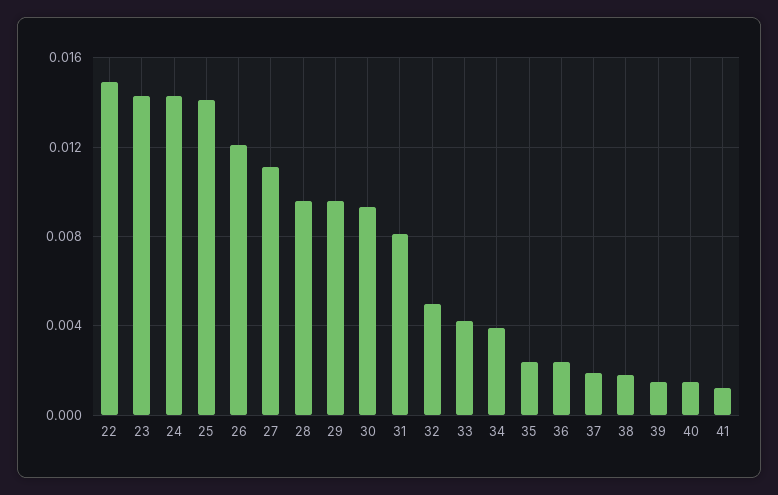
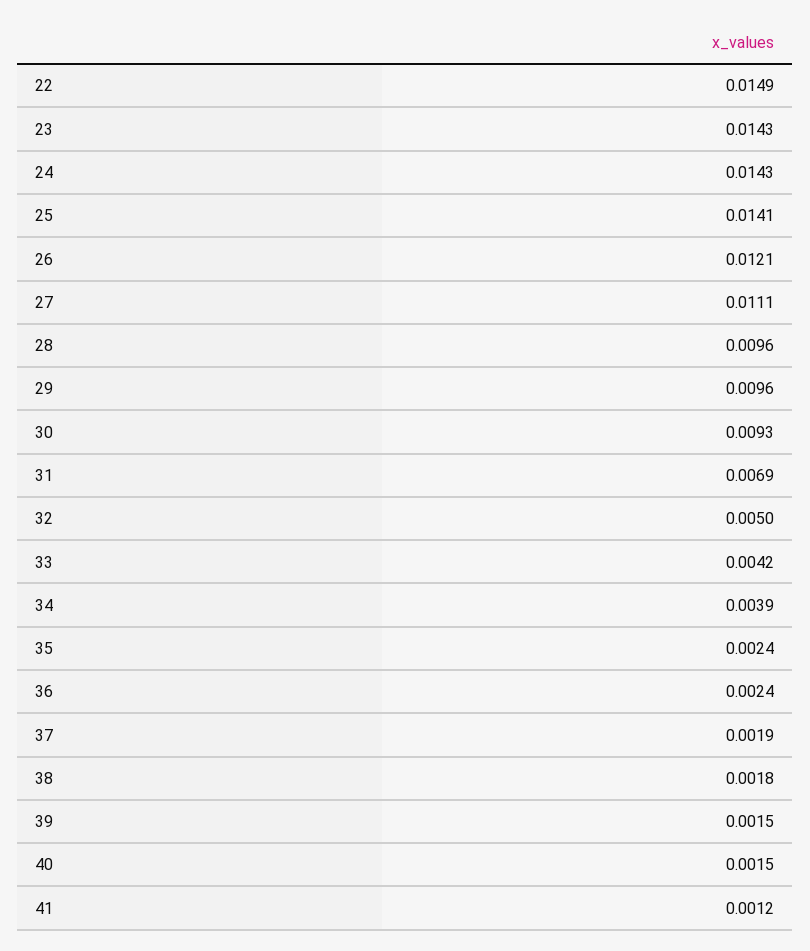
  {
    "22": 0.0149,
    "23": 0.0143,
    "24": 0.0143,
    "25": 0.0141,
    "26": 0.0121,
    "27": 0.0111,
    "28": 0.0096,
    "29": 0.0096,
    "30": 0.0093,
-   "31": 0.008,
+   "31": 0.0069,
    "32": 0.005,
    "33": 0.0042,
    "34": 0.0039,
    "35": 0.0024,
    "36": 0.0024,
    "37": 0.0019,
    "38": 0.0018,
    "39": 0.0015,
    "40": 0.0015,
    "41": 0.0012
  }

